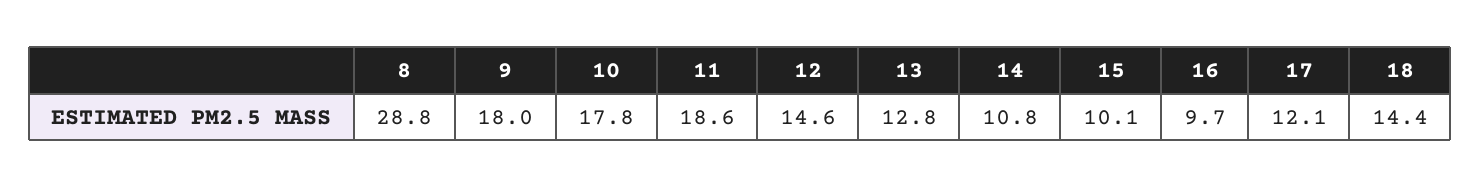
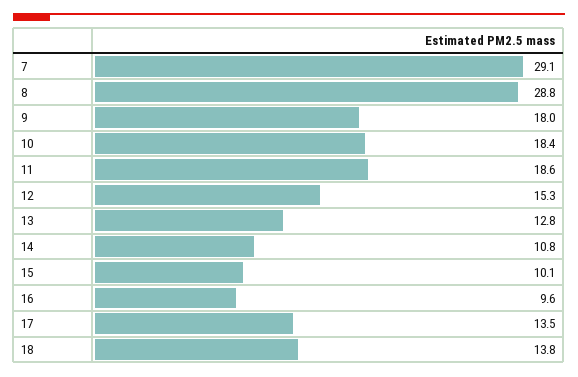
  {
    "8": 28.8,
    "9": 18,
-   "10": 17.8,
+   "10": 18.4,
    "11": 18.6,
-   "12": 14.6,
+   "12": 15.3,
    "13": 12.8,
    "14": 10.8,
    "15": 10.1,
-   "16": 9.7,
+   "16": 9.6,
-   "17": 12.1,
+   "17": 13.5,
-   "18": 14.4
+   "18": 13.8,
+   "7": 29.1
  }

